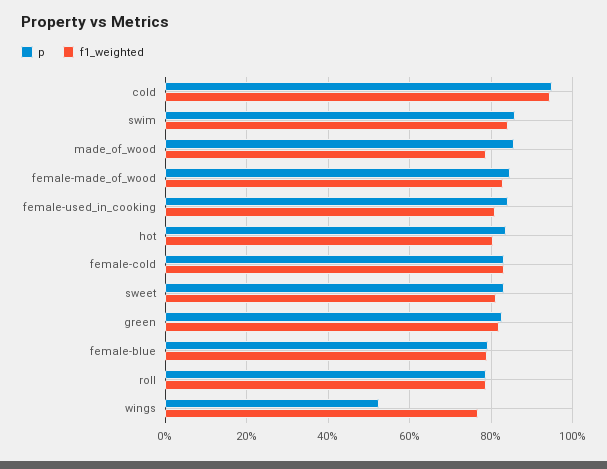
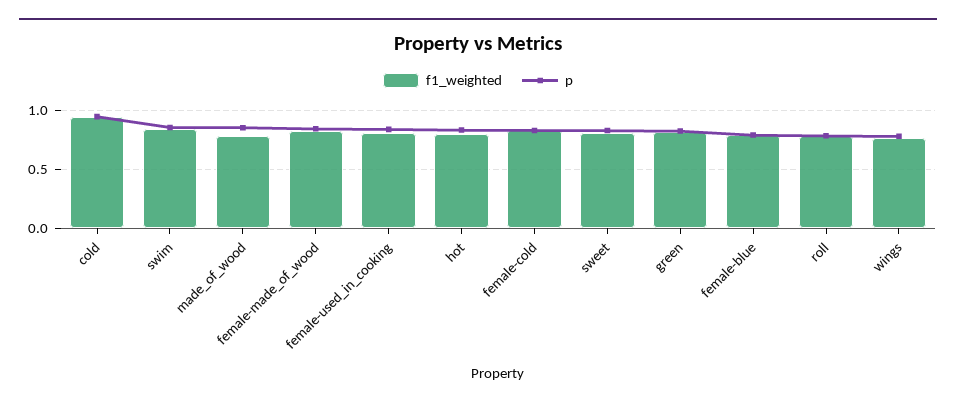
  {
    "p": {
      "cold": 0.94,
      "swim": 0.86,
      "made_of_wood": 0.86,
      "female-made_of_wood": 0.84,
      "female-used_in_cooking": 0.84,
      "hot": 0.84,
      "female-cold": 0.84,
      "sweet": 0.84,
      "green": 0.82,
      "female-blue": 0.8,
      "roll": 0.78,
-     "wings": 0.52
+     "wings": 0.8
    },
    "f1_weighted": {
      "cold": 0.94,
      "swim": 0.84,
      "made_of_wood": 0.78,
      "female-made_of_wood": 0.82,
      "female-used_in_cooking": 0.8,
      "hot": 0.8,
      "female-cold": 0.84,
      "sweet": 0.82,
      "green": 0.82,
      "female-blue": 0.78,
      "roll": 0.78,
      "wings": 0.76
    }
  }

